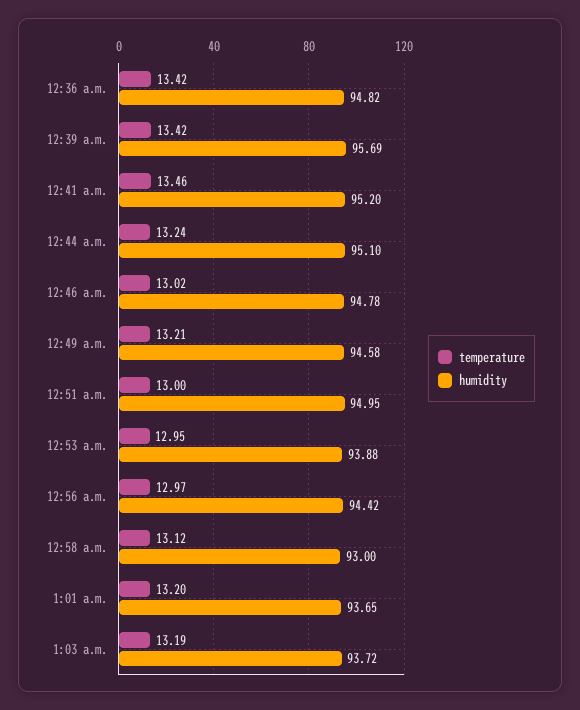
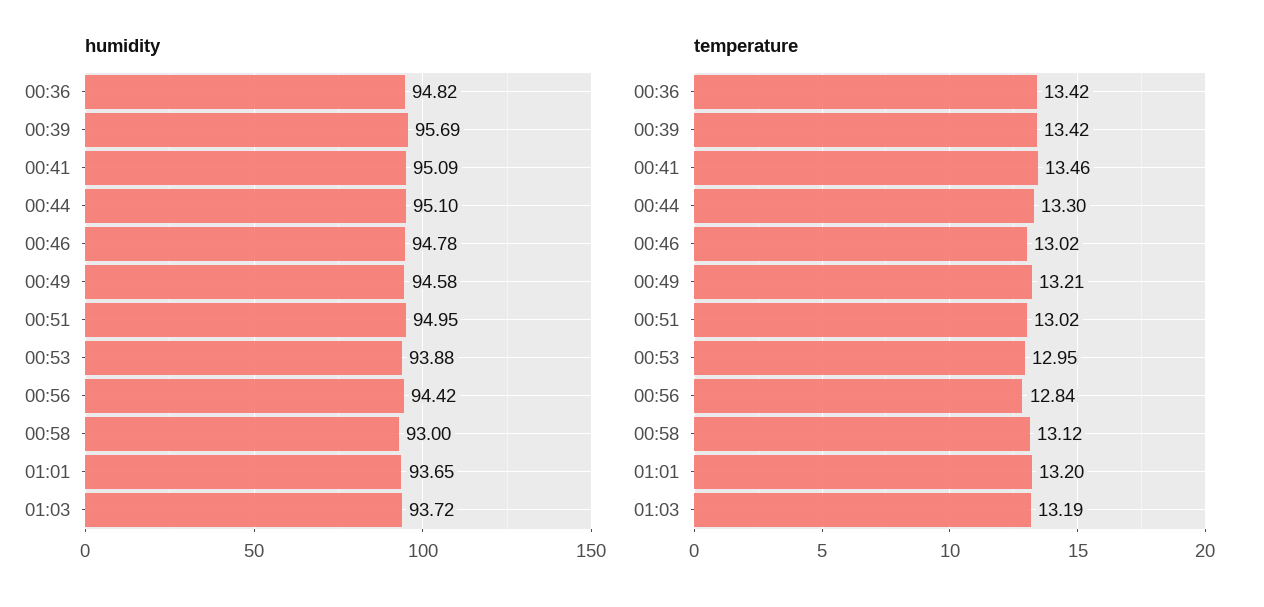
  {
    "temperature": {
      "12:36 a.m.": 13.42,
      "12:39 a.m.": 13.42,
      "12:41 a.m.": 13.46,
-     "12:44 a.m.": 13.24,
+     "12:44 a.m.": 13.3,
      "12:46 a.m.": 13.02,
      "12:49 a.m.": 13.21,
-     "12:51 a.m.": 13,
+     "12:51 a.m.": 13.02,
      "12:53 a.m.": 12.95,
-     "12:56 a.m.": 12.97,
+     "12:56 a.m.": 12.84,
      "12:58 a.m.": 13.12,
      "1:01 a.m.": 13.2,
      "1:03 a.m.": 13.19
    },
    "humidity": {
      "12:36 a.m.": 94.82,
      "12:39 a.m.": 95.69,
-     "12:41 a.m.": 95.2,
+     "12:41 a.m.": 95.09,
      "12:44 a.m.": 95.1,
      "12:46 a.m.": 94.78,
      "12:49 a.m.": 94.58,
      "12:51 a.m.": 94.95,
      "12:53 a.m.": 93.88,
      "12:56 a.m.": 94.42,
      "12:58 a.m.": 93,
      "1:01 a.m.": 93.65,
      "1:03 a.m.": 93.72
    }
  }

